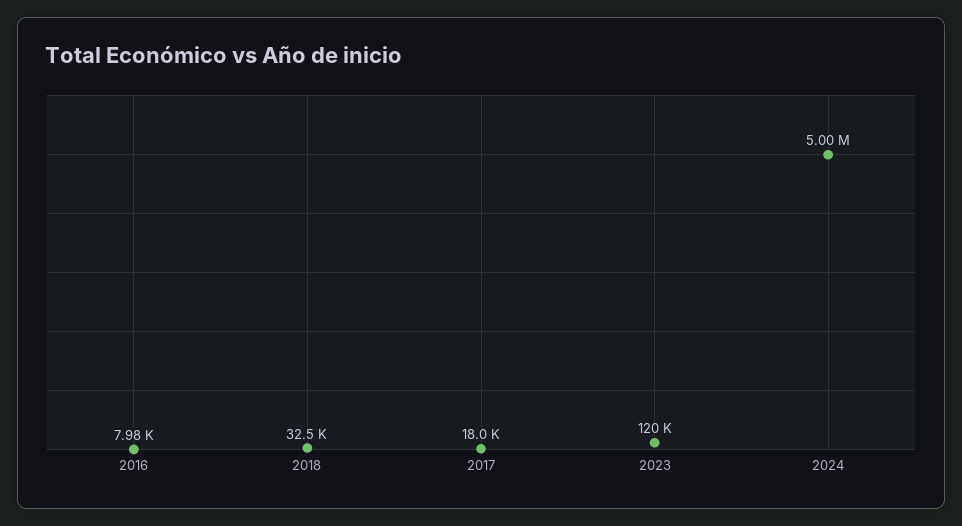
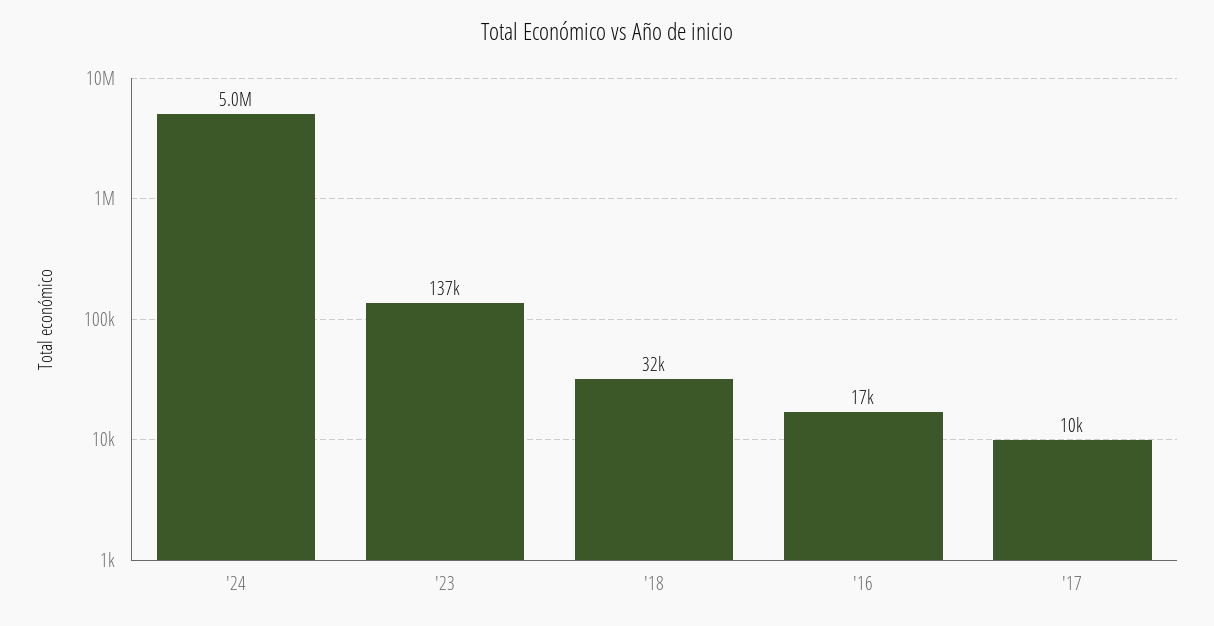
  {
-   "2016": 7980,
+   "2016": 17000,
    "2018": 32500,
-   "2017": 18000,
+   "2017": 10000,
-   "2023": 120000,
+   "2023": 137000,
    "2024": 5000000
  }

